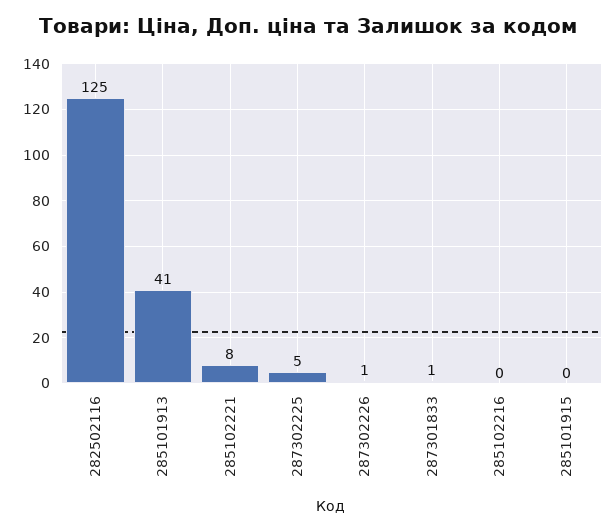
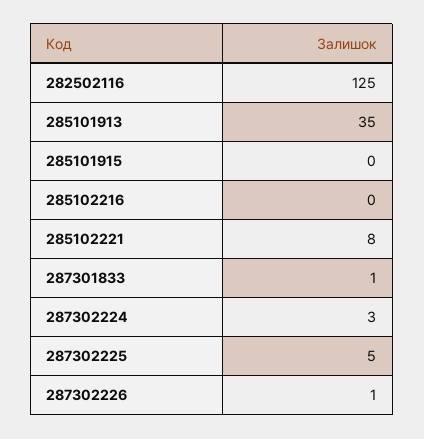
  {
    "282502116": 125,
-   "285101913": 41,
+   "285101913": 35,
    "285102221": 8,
    "287302225": 5,
    "287302226": 1,
    "287301833": 1,
    "285102216": 0,
-   "285101915": 0
+   "285101915": 0,
+   "287302224": 3
  }

